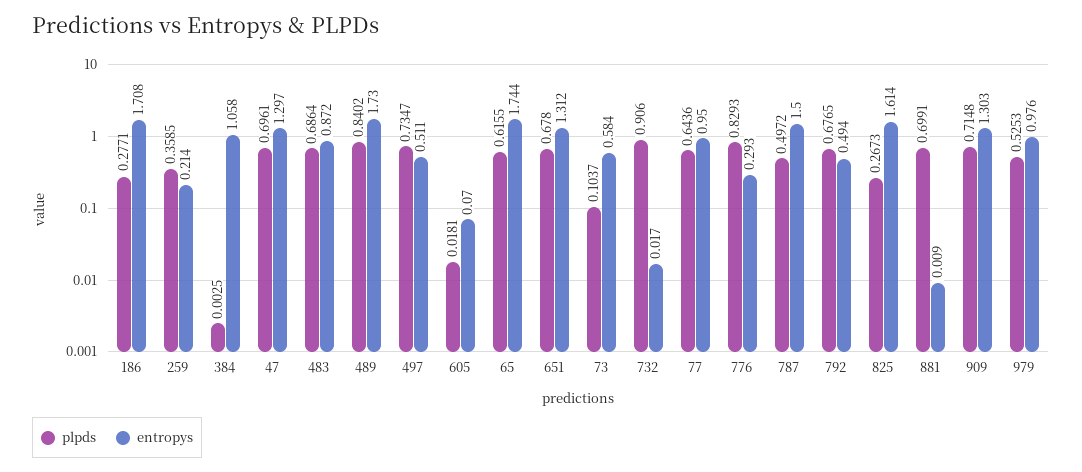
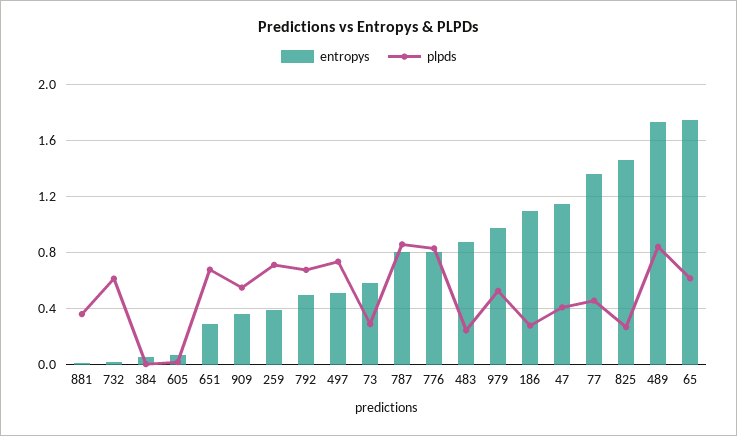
  {
    "plpds": {
      "186": 0.2771,
-     "259": 0.3585,
+     "259": 0.7,
      "384": 0.0025,
-     "47": 0.6961,
+     "47": 0.4,
-     "483": 0.6864,
+     "483": 0.25,
      "489": 0.8402,
      "497": 0.7347,
      "605": 0.0181,
      "65": 0.6155,
      "651": 0.678,
-     "73": 0.1037,
+     "73": 0.3,
-     "732": 0.906,
+     "732": 0.6,
-     "77": 0.6436,
+     "77": 0.45,
      "776": 0.8293,
-     "787": 0.4972,
+     "787": 0.85,
      "792": 0.6765,
      "825": 0.2673,
-     "881": 0.6991,
+     "881": 0.35,
-     "909": 0.7148,
+     "909": 0.55,
      "979": 0.5253
    },
    "entropys": {
-     "186": 1.708,
+     "186": 1.1,
-     "259": 0.214,
+     "259": 0.4,
-     "384": 1.058,
+     "384": 0.05,
-     "47": 1.297,
+     "47": 1.15,
      "483": 0.872,
      "489": 1.73,
      "497": 0.511,
      "605": 0.07,
      "65": 1.744,
-     "651": 1.312,
+     "651": 0.3,
      "73": 0.584,
      "732": 0.017,
-     "77": 0.95,
+     "77": 1.35,
-     "776": 0.293,
+     "776": 0.8,
-     "787": 1.5,
+     "787": 0.8,
      "792": 0.494,
-     "825": 1.614,
+     "825": 1.45,
      "881": 0.009,
-     "909": 1.303,
+     "909": 0.35,
      "979": 0.976
    }
  }

